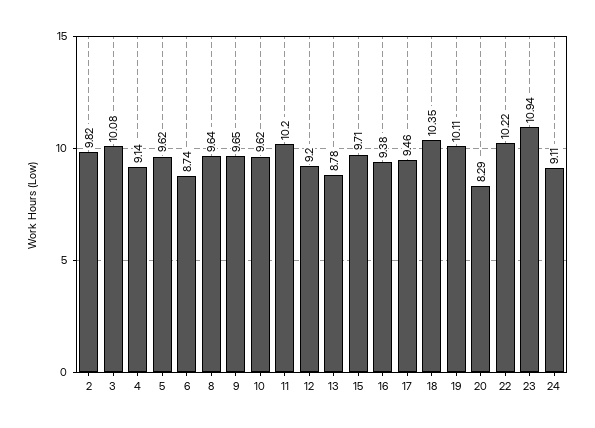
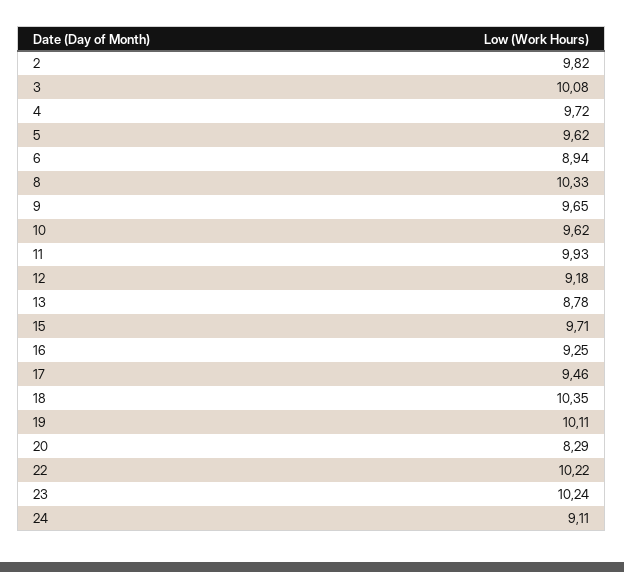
  {
    "2": 9.82,
    "3": 10.08,
-   "4": 9.14,
+   "4": 9.72,
    "5": 9.62,
-   "6": 8.74,
+   "6": 8.94,
-   "8": 9.64,
+   "8": 10.33,
    "9": 9.65,
    "10": 9.62,
-   "11": 10.2,
+   "11": 9.93,
-   "12": 9.2,
+   "12": 9.18,
    "13": 8.78,
    "15": 9.71,
-   "16": 9.38,
+   "16": 9.25,
    "17": 9.46,
    "18": 10.35,
    "19": 10.11,
    "20": 8.29,
    "22": 10.22,
-   "23": 10.94,
+   "23": 10.24,
    "24": 9.11
  }

